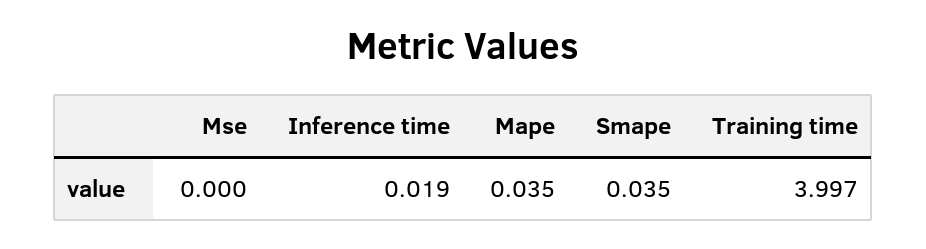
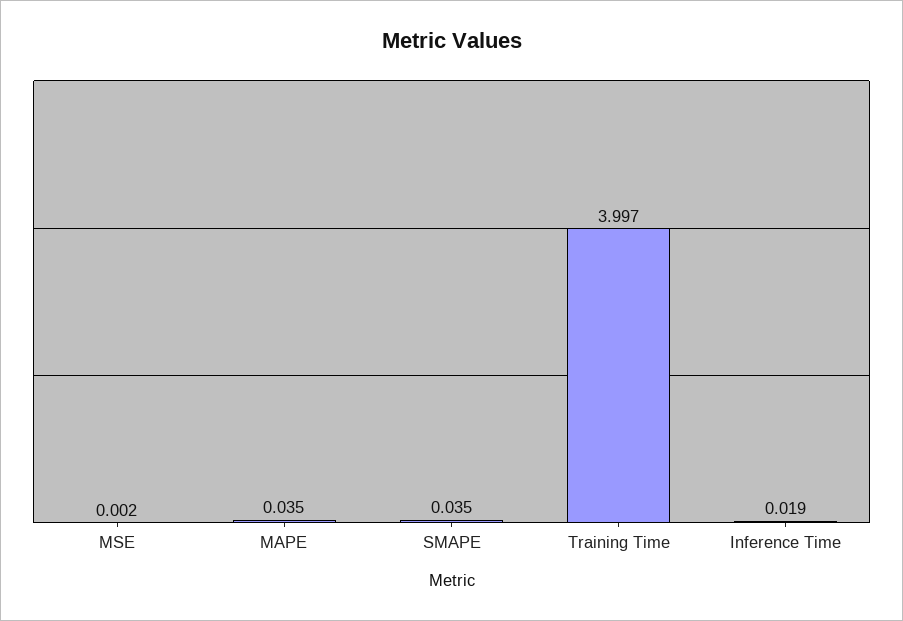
  {
-   "Mse": 0,
+   "Mse": 0.002,
    "Inference time": 0.019,
    "Mape": 0.035,
    "Smape": 0.035,
    "Training time": 3.997
  }

